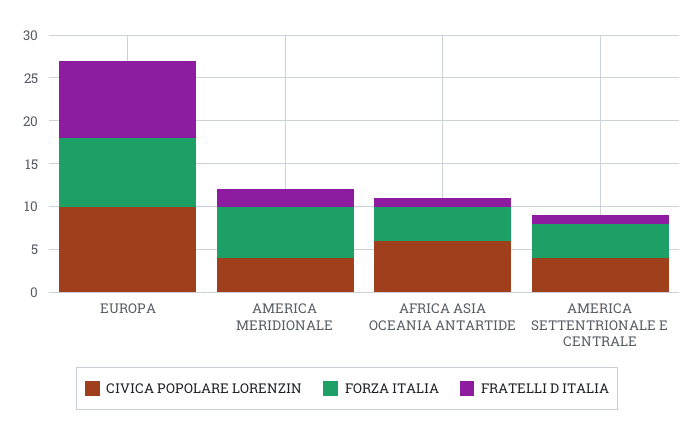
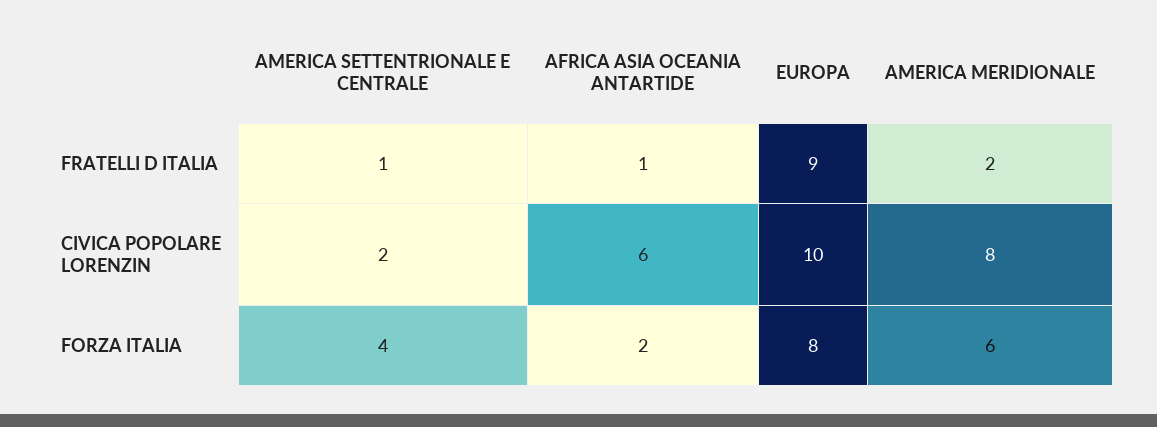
  {
    "CIVICA POPOLARE LORENZIN": {
      "EUROPA": 10,
-     "AMERICA MERIDIONALE": 4,
+     "AMERICA MERIDIONALE": 8,
      "AFRICA ASIA OCEANIA ANTARTIDE": 6,
-     "AMERICA SETTENTRIONALE E CENTRALE": 4
+     "AMERICA SETTENTRIONALE E CENTRALE": 2
    },
    "FORZA ITALIA": {
      "EUROPA": 8,
      "AMERICA MERIDIONALE": 6,
-     "AFRICA ASIA OCEANIA ANTARTIDE": 4,
+     "AFRICA ASIA OCEANIA ANTARTIDE": 2,
      "AMERICA SETTENTRIONALE E CENTRALE": 4
    },
    "FRATELLI D ITALIA": {
      "EUROPA": 9,
      "AMERICA MERIDIONALE": 2,
      "AFRICA ASIA OCEANIA ANTARTIDE": 1,
      "AMERICA SETTENTRIONALE E CENTRALE": 1
    }
  }

